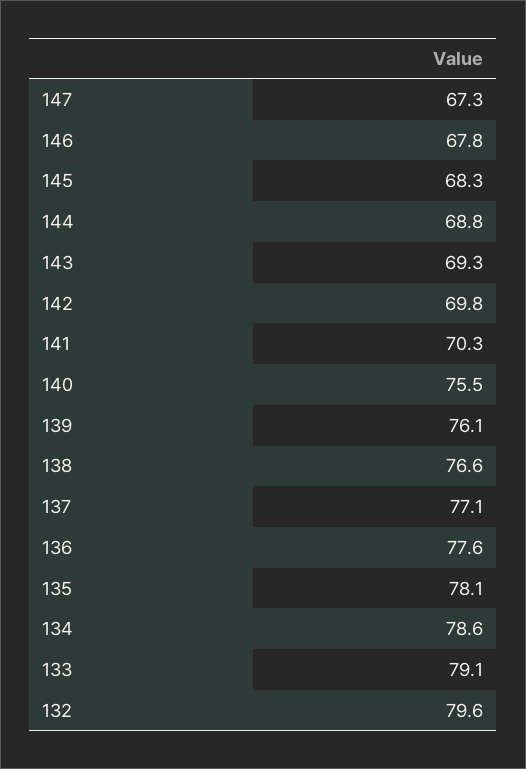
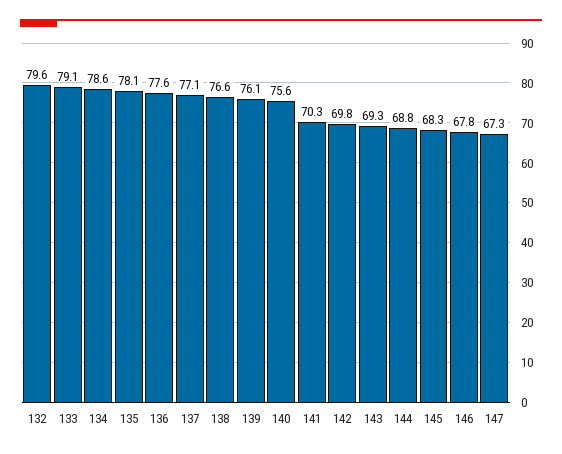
  {
    "147": 67.3,
    "146": 67.8,
    "145": 68.3,
    "144": 68.8,
    "143": 69.3,
    "142": 69.8,
    "141": 70.3,
-   "140": 75.5,
+   "140": 75.6,
    "139": 76.1,
    "138": 76.6,
    "137": 77.1,
    "136": 77.6,
    "135": 78.1,
    "134": 78.6,
    "133": 79.1,
    "132": 79.6
  }

